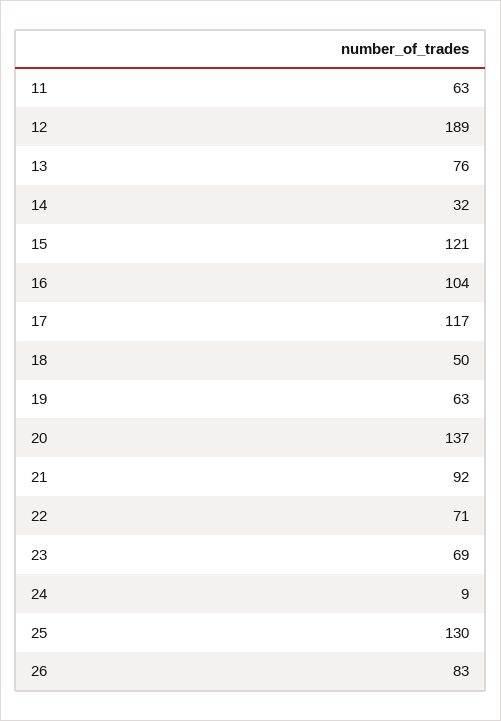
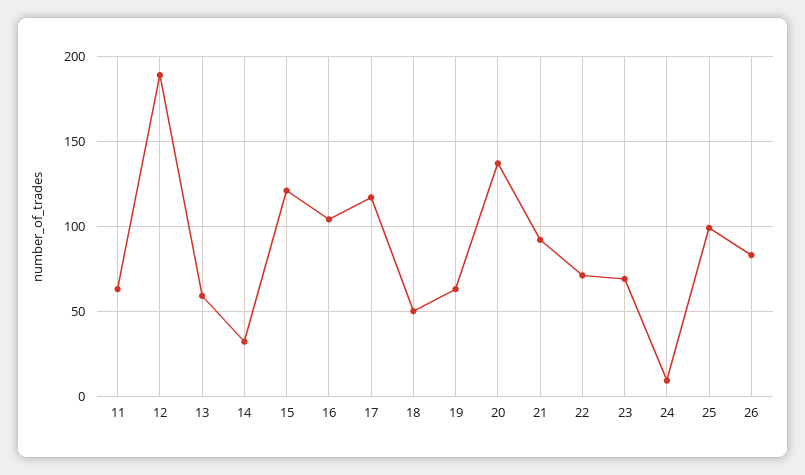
  {
    "11": 63,
    "12": 189,
-   "13": 76,
+   "13": 60,
    "14": 32,
    "15": 121,
    "16": 104,
    "17": 117,
    "18": 50,
    "19": 63,
    "20": 137,
    "21": 92,
    "22": 71,
    "23": 69,
    "24": 9,
-   "25": 130,
+   "25": 100,
    "26": 83
  }

